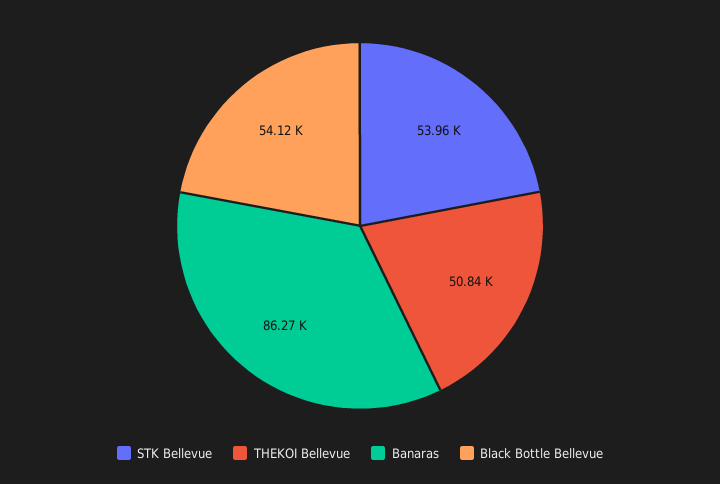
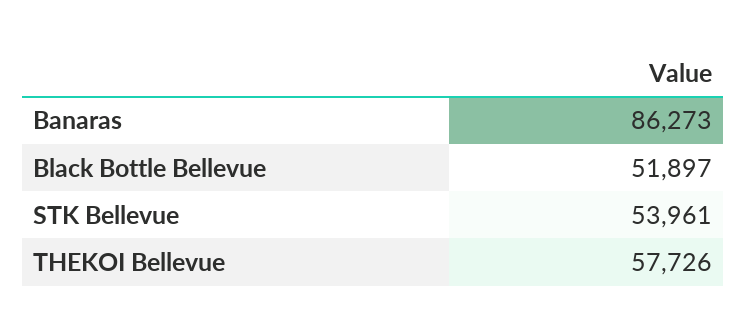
  {
    "STK Bellevue": 53961,
-   "THEKOI Bellevue": 50840,
+   "THEKOI Bellevue": 57726,
    "Banaras": 86273,
-   "Black Bottle Bellevue": 54120
+   "Black Bottle Bellevue": 51897
  }

